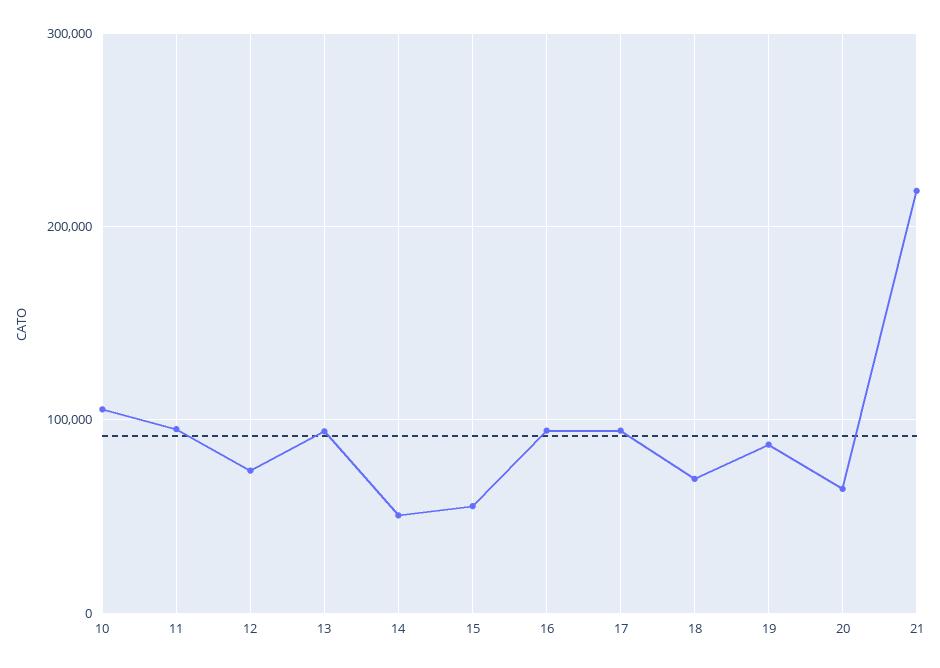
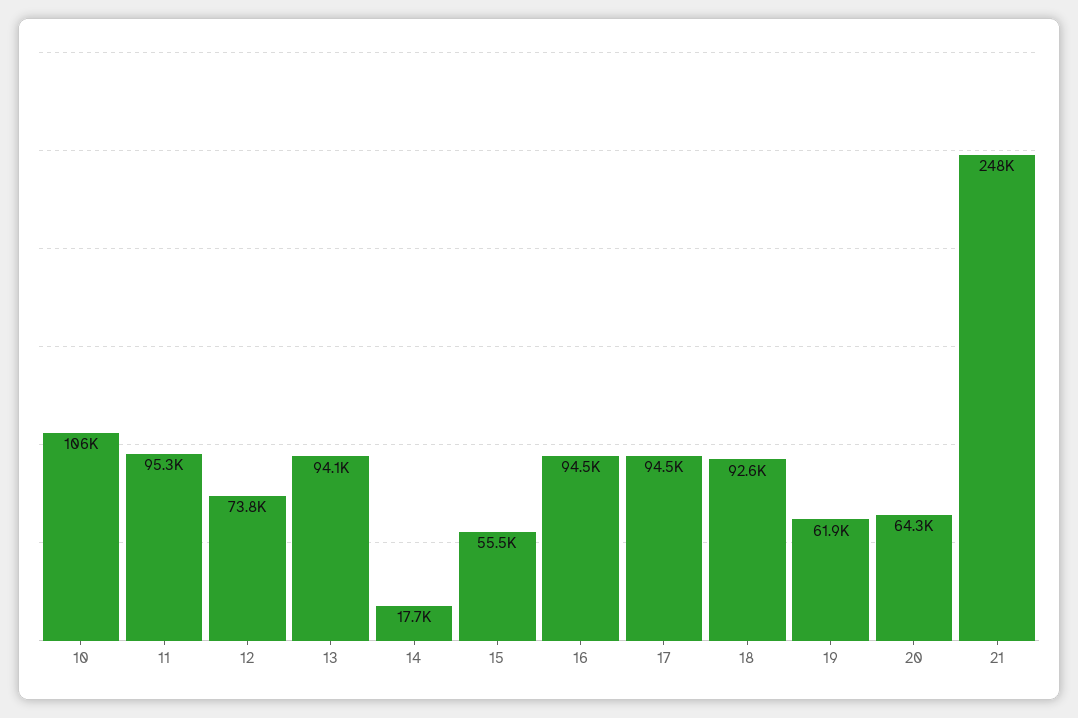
  {
    "10": 106000,
    "11": 95300,
    "12": 73800,
    "13": 94100,
-   "14": 50000,
+   "14": 17700,
    "15": 55500,
    "16": 94500,
    "17": 94500,
-   "18": 70000,
+   "18": 92600,
-   "19": 90000,
+   "19": 61900,
    "20": 64300,
-   "21": 220000
+   "21": 248000
  }

